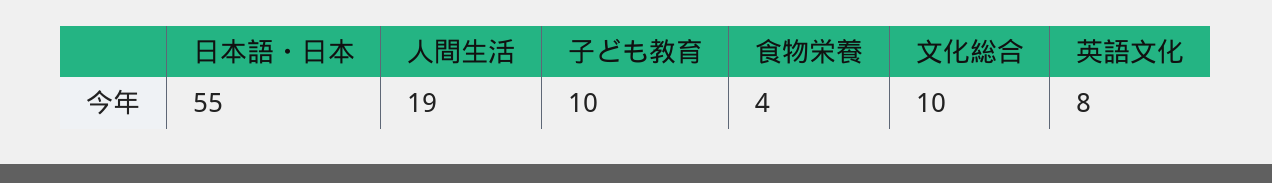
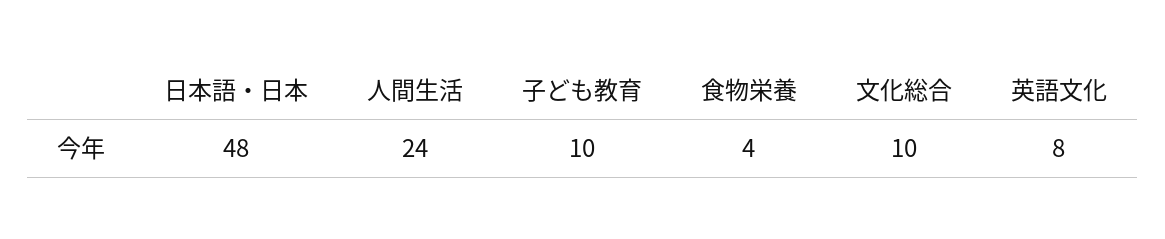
  {
-   "日本語・日本": 55,
+   "日本語・日本": 48,
-   "人間生活": 19,
+   "人間生活": 24,
    "子ども教育": 10,
    "食物栄養": 4,
    "文化総合": 10,
    "英語文化": 8
  }

